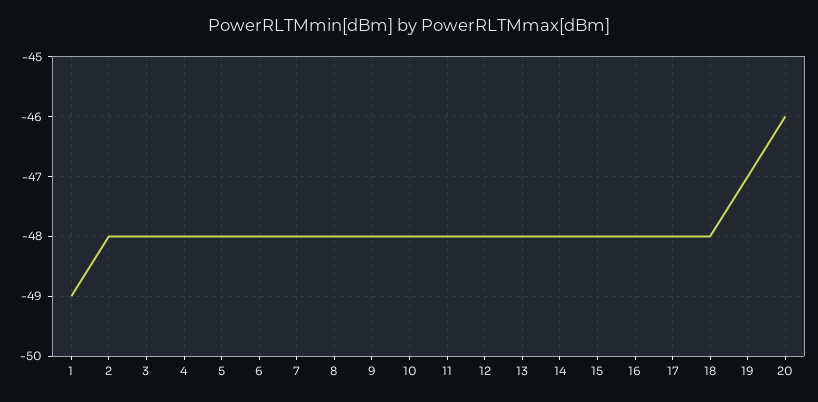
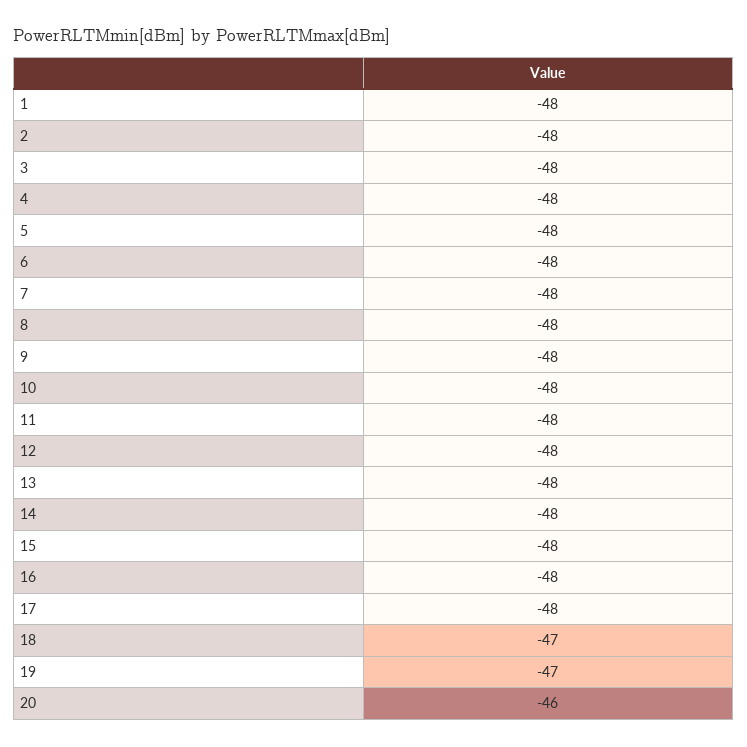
  {
-   "1": -49,
+   "1": -48,
    "2": -48,
    "3": -48,
    "4": -48,
    "5": -48,
    "6": -48,
    "7": -48,
    "8": -48,
    "9": -48,
    "10": -48,
    "11": -48,
    "12": -48,
    "13": -48,
    "14": -48,
    "15": -48,
    "16": -48,
    "17": -48,
-   "18": -48,
+   "18": -47,
    "19": -47,
    "20": -46
  }

